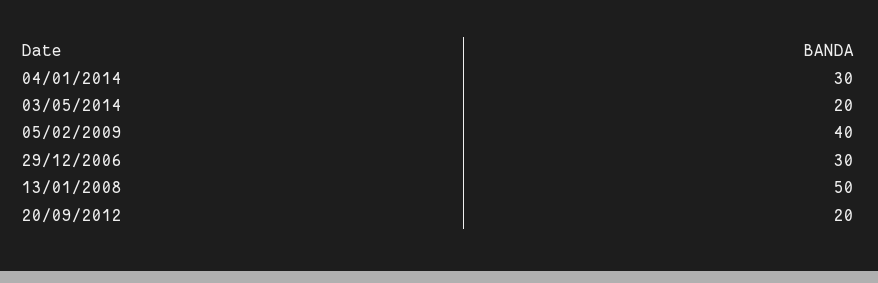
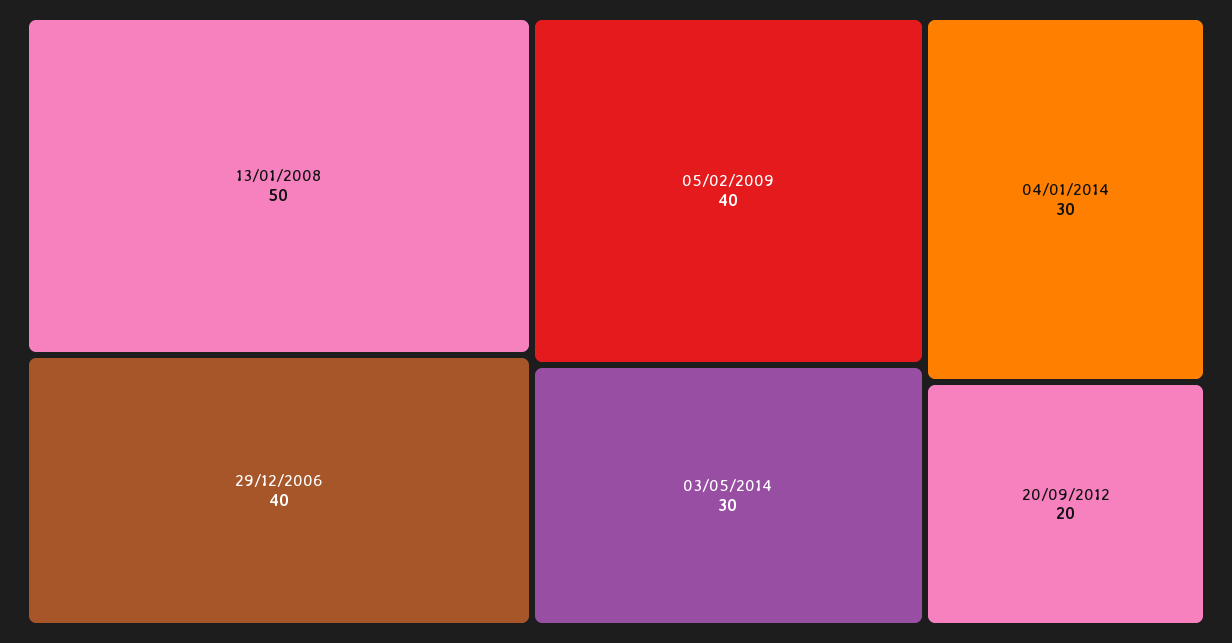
  {
    "04/01/2014": 30,
-   "03/05/2014": 20,
+   "03/05/2014": 30,
    "05/02/2009": 40,
-   "29/12/2006": 30,
+   "29/12/2006": 40,
    "13/01/2008": 50,
    "20/09/2012": 20
  }

